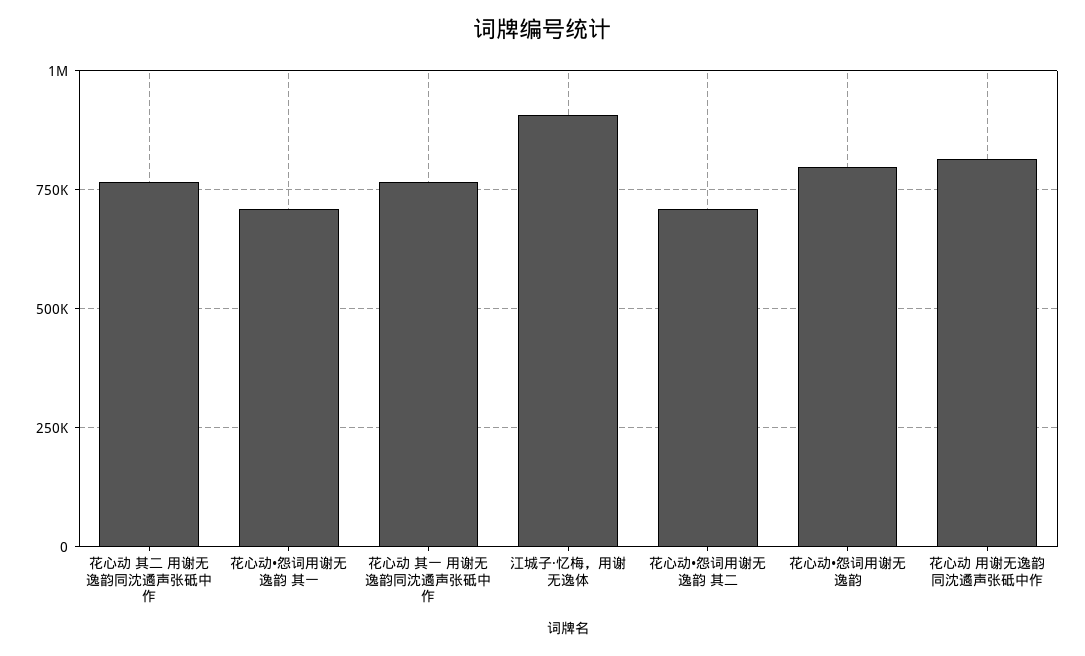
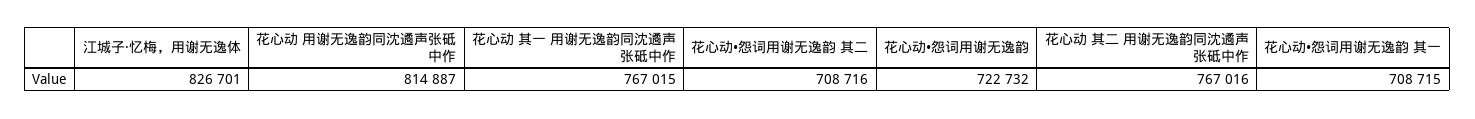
  {
    "花心动 其二 用谢无逸韵同沈遹声张砥中作": 767016,
    "花心动•怨词用谢无逸韵 其一": 708715,
    "花心动 其一 用谢无逸韵同沈遹声张砥中作": 767015,
-   "江城子·忆梅，用谢无逸体": 900000,
+   "江城子·忆梅，用谢无逸体": 826701,
    "花心动•怨词用谢无逸韵 其二": 708716,
-   "花心动•怨词用谢无逸韵": 800000,
+   "花心动•怨词用谢无逸韵": 722732,
    "花心动 用谢无逸韵同沈遹声张砥中作": 814887
  }

